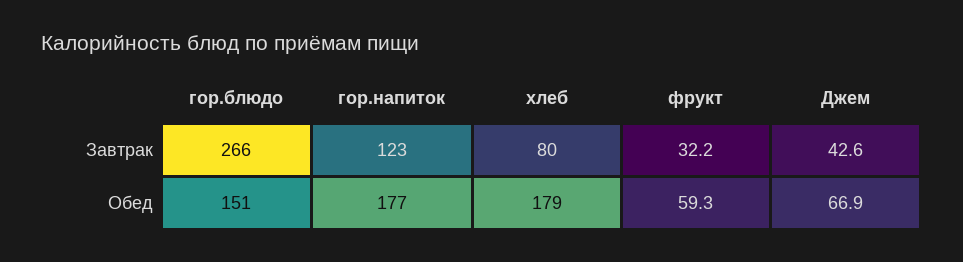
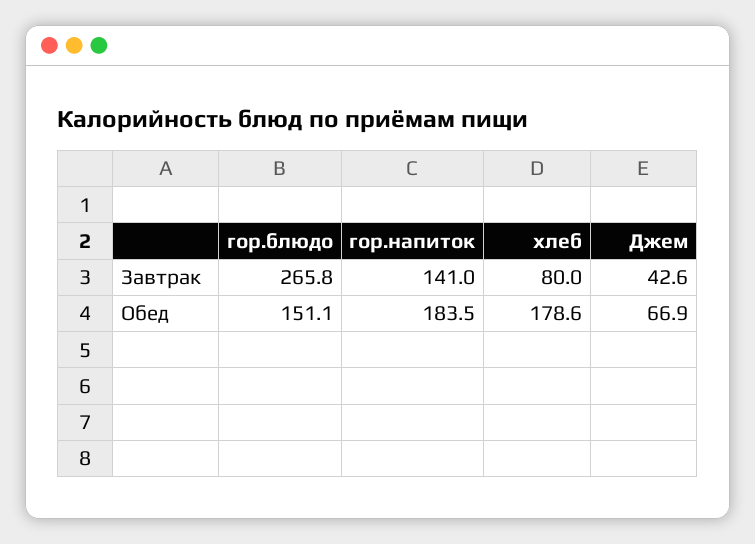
  {
    "гор.блюдо": {
      "Завтрак": 265.8,
      "Обед": 151.1
    },
    "гор.напиток": {
-     "Завтрак": 123,
+     "Завтрак": 141,
-     "Обед": 177
+     "Обед": 183.5
    },
    "хлеб": {
      "Завтрак": 80,
      "Обед": 178.6
    },
-   "фрукт": {
-     "Завтрак": 32.2,
-     "Обед": 59.3
-   },
    "Джем": {
      "Завтрак": 42.6,
      "Обед": 66.9
    }
  }

